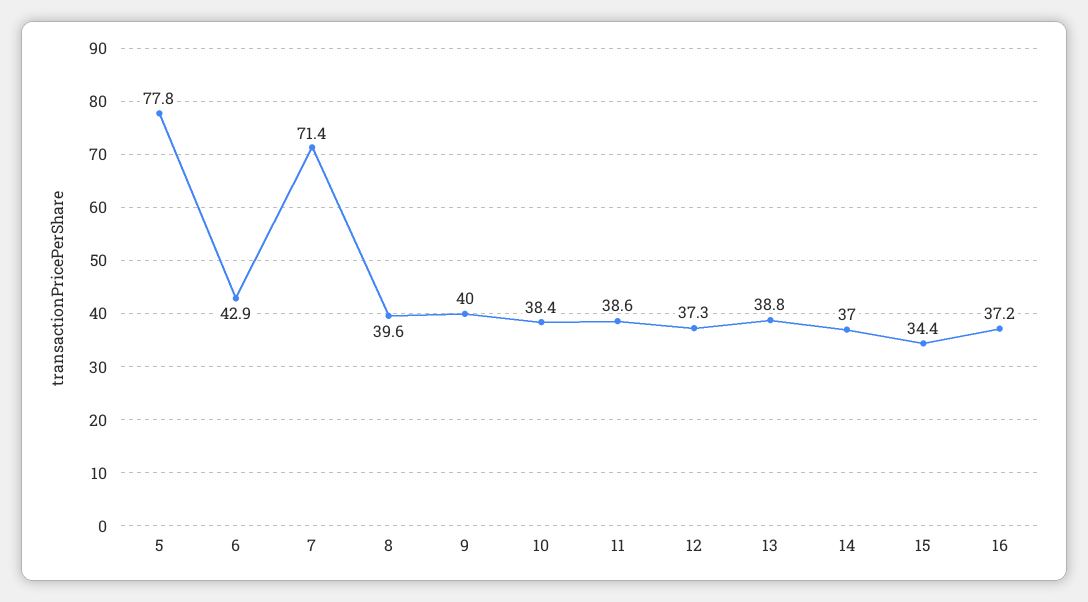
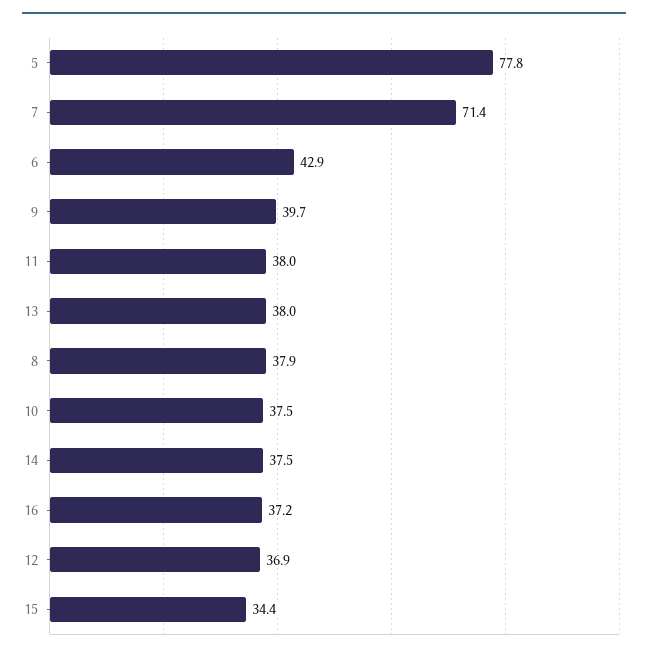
  {
    "5": 77.8,
    "6": 42.9,
    "7": 71.4,
-   "8": 39.6,
+   "8": 37.9,
-   "9": 40,
+   "9": 39.7,
-   "10": 38.4,
+   "10": 37.5,
-   "11": 38.6,
+   "11": 38,
-   "12": 37.3,
+   "12": 36.9,
-   "13": 38.8,
+   "13": 38,
-   "14": 37,
+   "14": 37.5,
    "15": 34.4,
    "16": 37.2
  }

